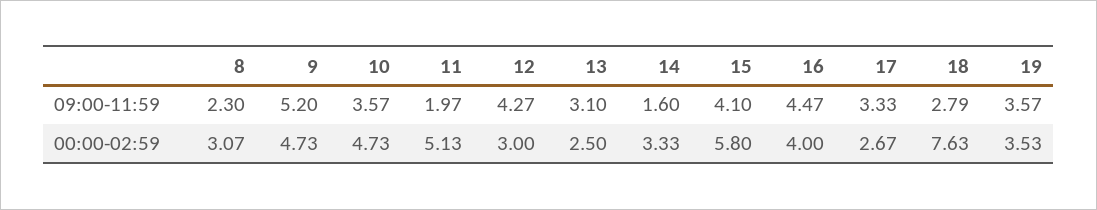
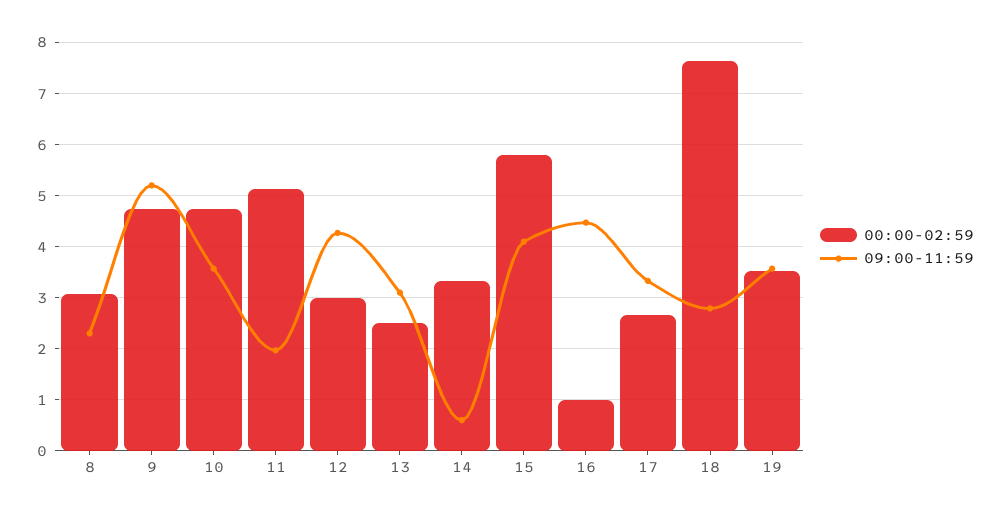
  {
    "09:00-11:59": {
      "8": 2.3,
      "9": 5.2,
      "10": 3.57,
      "11": 1.97,
      "12": 4.27,
      "13": 3.1,
-     "14": 1.6,
+     "14": 0.6,
      "15": 4.1,
      "16": 4.47,
      "17": 3.33,
      "18": 2.79,
      "19": 3.57
    },
    "00:00-02:59": {
      "8": 3.07,
      "9": 4.73,
      "10": 4.73,
      "11": 5.13,
      "12": 3,
      "13": 2.5,
      "14": 3.33,
      "15": 5.8,
-     "16": 4,
+     "16": 1,
      "17": 2.67,
      "18": 7.63,
      "19": 3.53
    }
  }

